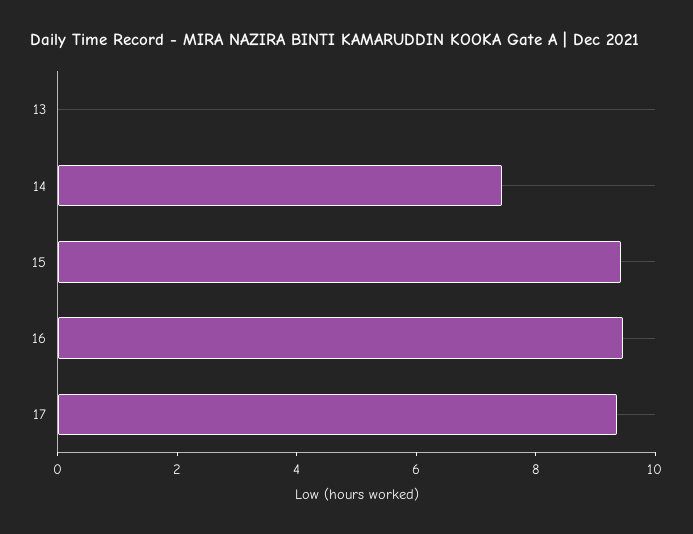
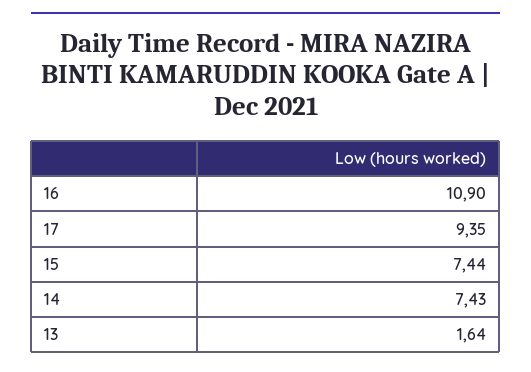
  {
-   "13": 0,
+   "13": 1.64,
    "14": 7.43,
-   "15": 9.5,
+   "15": 7.44,
-   "16": 9.5,
+   "16": 10.9,
    "17": 9.35
  }

